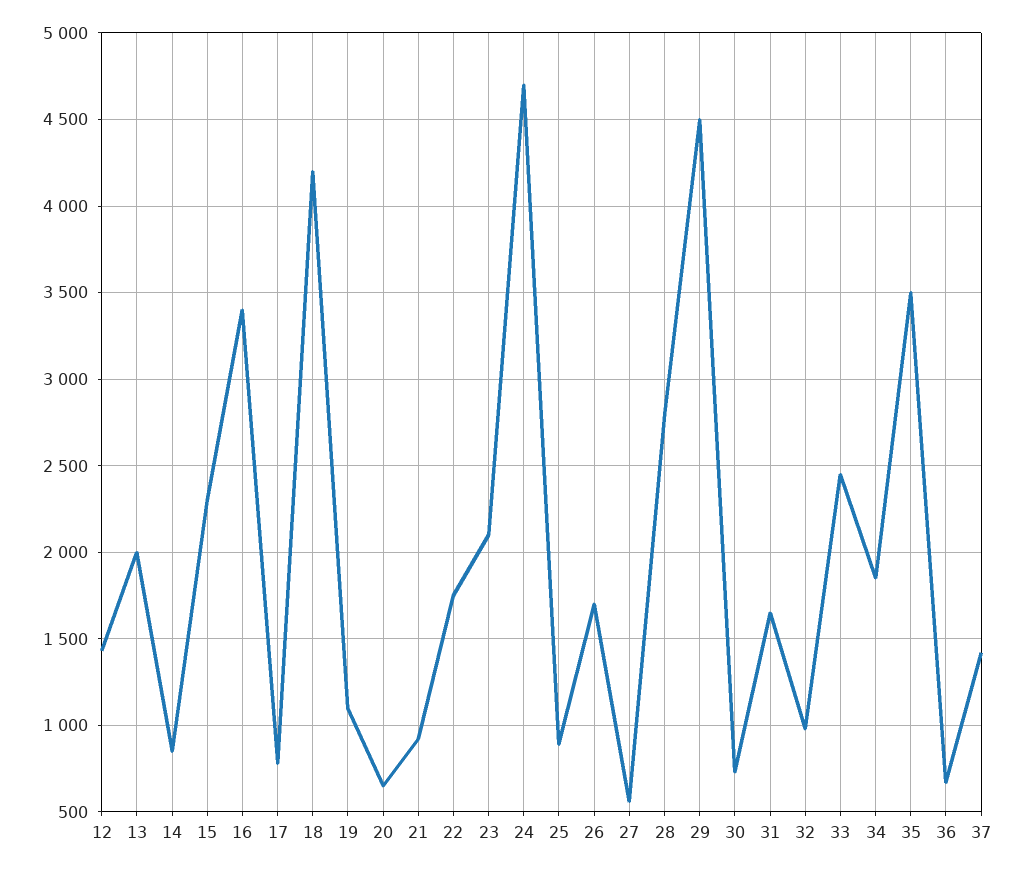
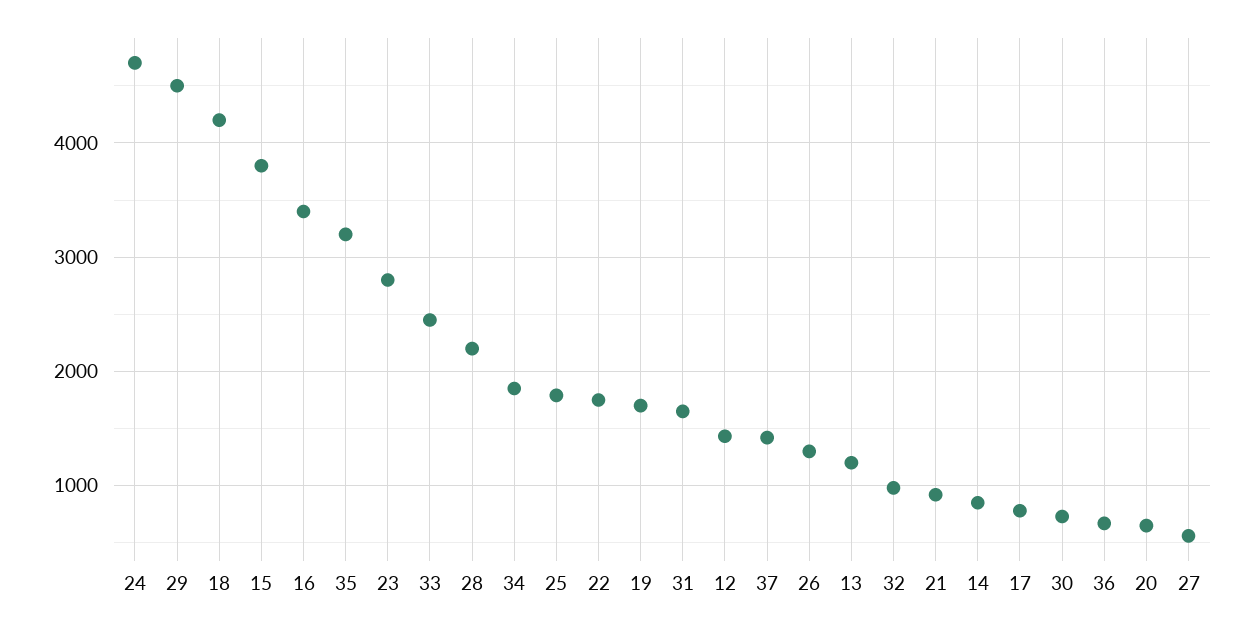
  {
    "12": 1450,
-   "13": 2000,
+   "13": 1200,
    "14": 850,
-   "15": 2300,
+   "15": 3800,
    "16": 3400,
    "17": 800,
    "18": 4200,
-   "19": 1100,
+   "19": 1700,
    "20": 650,
    "21": 900,
    "22": 1750,
-   "23": 2100,
+   "23": 2800,
    "24": 4700,
-   "25": 900,
+   "25": 1800,
-   "26": 1700,
+   "26": 1300,
    "27": 550,
-   "28": 2800,
+   "28": 2200,
    "29": 4500,
    "30": 750,
    "31": 1650,
    "32": 1000,
    "33": 2450,
    "34": 1850,
-   "35": 3500,
+   "35": 3200,
    "36": 650,
    "37": 1400
  }

